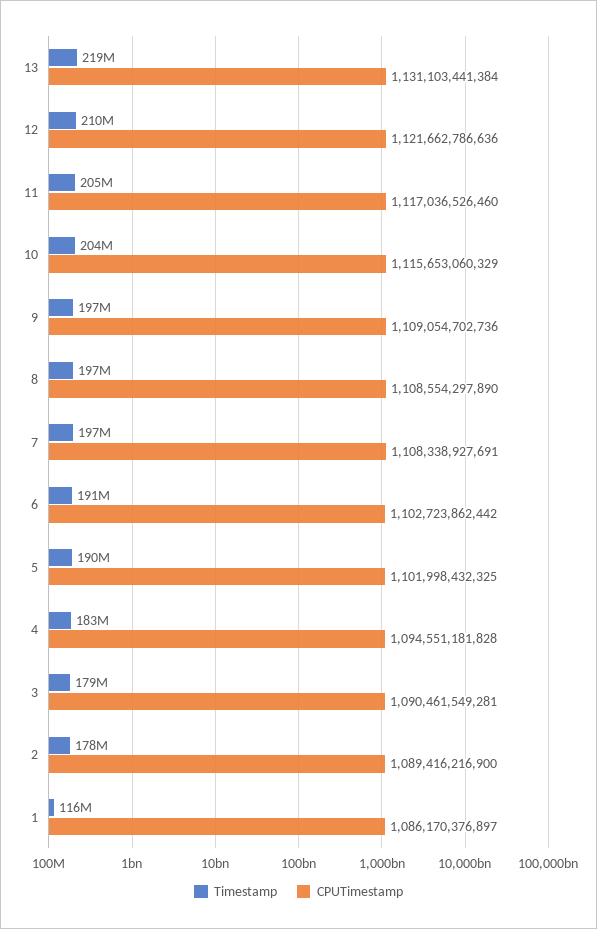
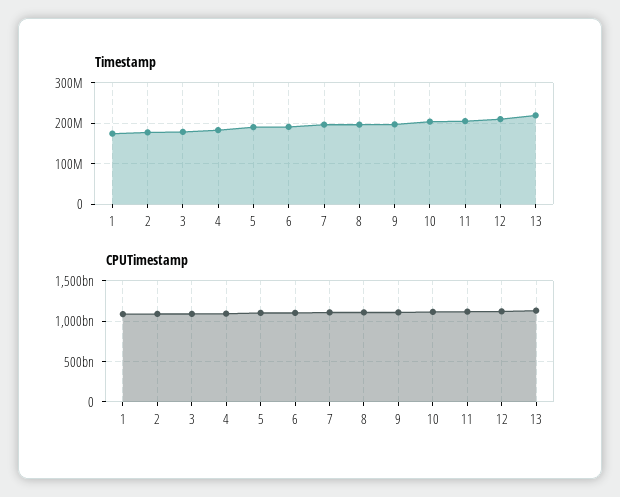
  {
    "Timestamp": {
      "13": 219000000,
      "12": 210000000,
      "11": 205000000,
      "10": 204000000,
      "9": 197000000,
      "8": 197000000,
      "7": 197000000,
      "6": 191000000,
      "5": 190000000,
      "4": 183000000,
      "3": 179000000,
      "2": 178000000,
-     "1": 116000000
+     "1": 180000000
    },
    "CPUTimestamp": {
      "13": 1131103441384,
      "12": 1121662786636,
      "11": 1117036526460,
      "10": 1115653060329,
      "9": 1109054702736,
      "8": 1108554297890,
      "7": 1108338927691,
      "6": 1102723862442,
      "5": 1101998432325,
      "4": 1094551181828,
      "3": 1090461549281,
      "2": 1089416216900,
      "1": 1086170376897
    }
  }

